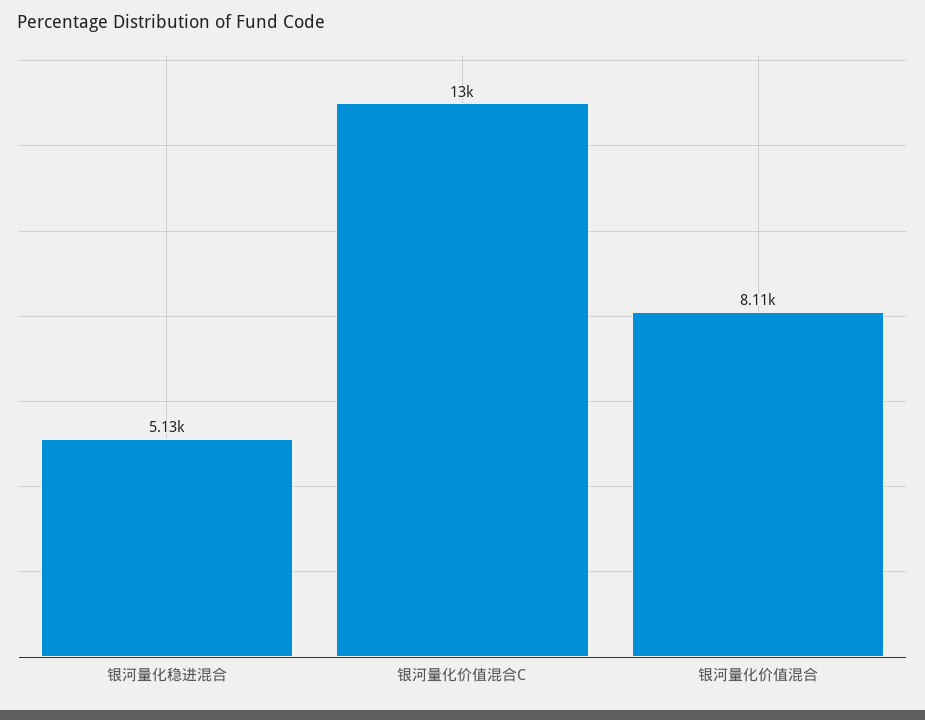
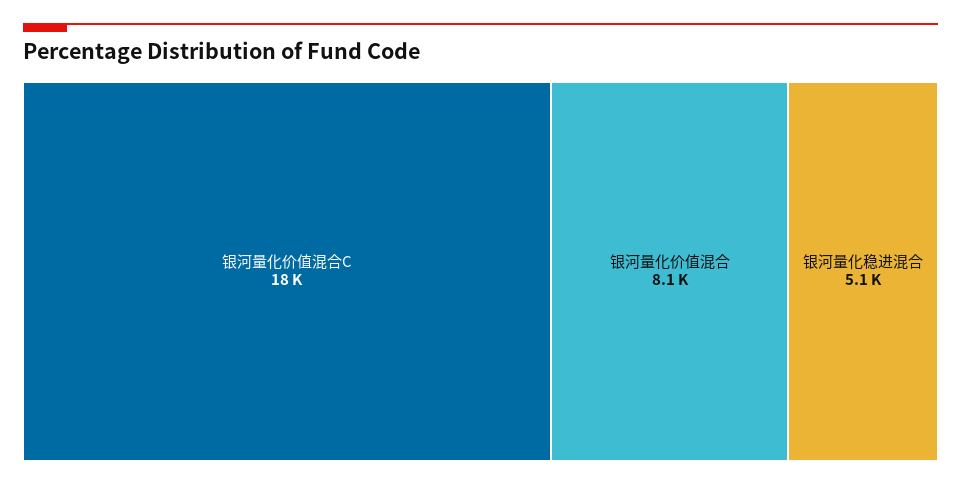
  {
    "银河量化稳进混合": 5130,
-   "银河量化价值混合C": 13000,
+   "银河量化价值混合C": 18000,
    "银河量化价值混合": 8110
  }

